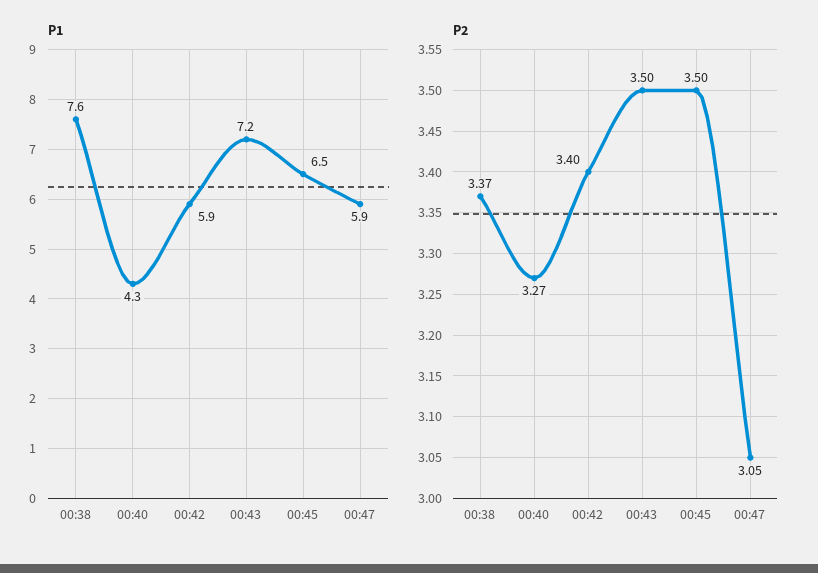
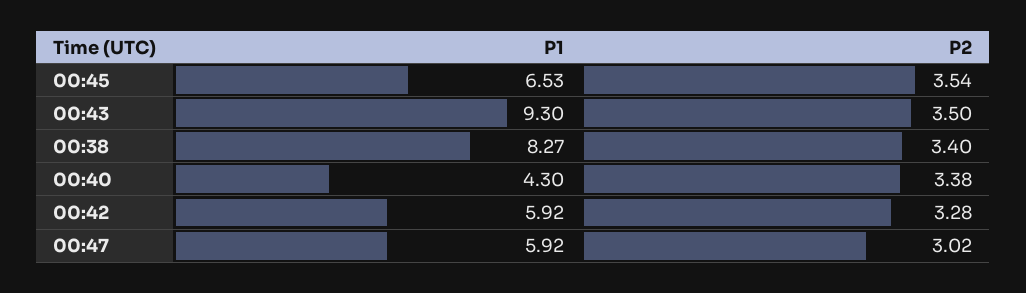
  {
    "P1": {
-     "00:38": 7.6,
+     "00:38": 8.27,
      "00:40": 4.3,
      "00:42": 5.92,
-     "00:43": 7.2,
+     "00:43": 9.3,
      "00:45": 6.53,
      "00:47": 5.92
    },
    "P2": {
-     "00:38": 3.37,
+     "00:38": 3.4,
-     "00:40": 3.27,
+     "00:40": 3.38,
-     "00:42": 3.4,
+     "00:42": 3.28,
      "00:43": 3.5,
-     "00:45": 3.5,
+     "00:45": 3.54,
-     "00:47": 3.05
+     "00:47": 3.02
    }
  }

